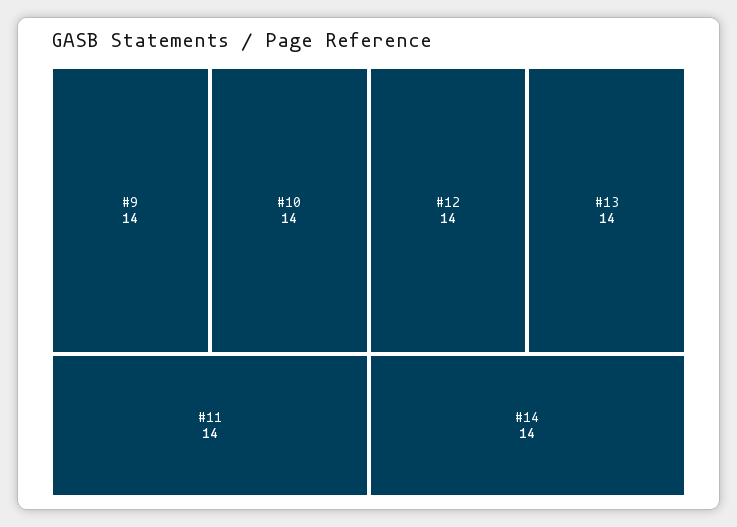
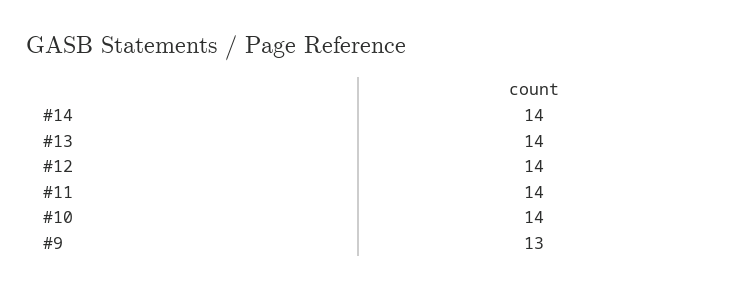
  {
-   "#9": 14,
+   "#9": 13,
    "#10": 14,
    "#11": 14,
    "#12": 14,
    "#13": 14,
    "#14": 14
  }

